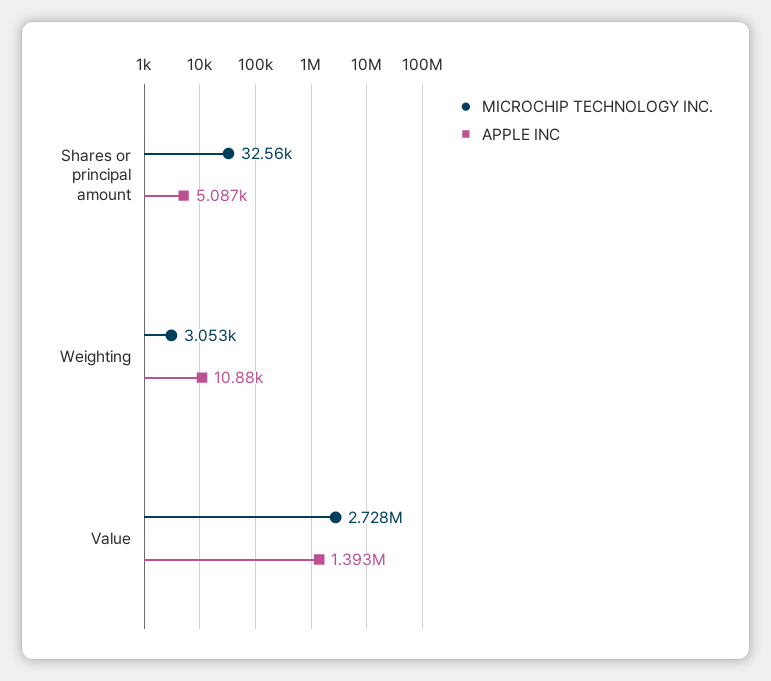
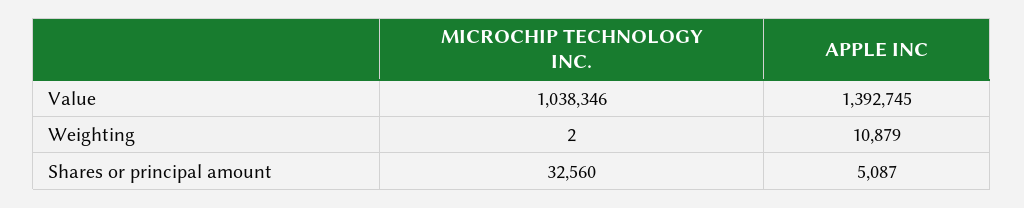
  {
    "MICROCHIP TECHNOLOGY INC.": {
      "Shares or principal amount": 32560,
-     "Weighting": 3053,
+     "Weighting": 2,
-     "Value": 2728000
+     "Value": 1038346
    },
    "APPLE INC": {
      "Shares or principal amount": 5087,
      "Weighting": 10879,
      "Value": 1392745
    }
  }

